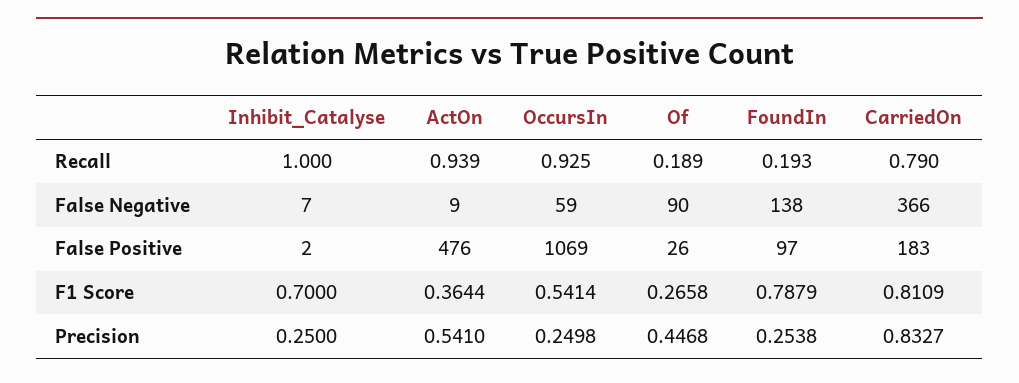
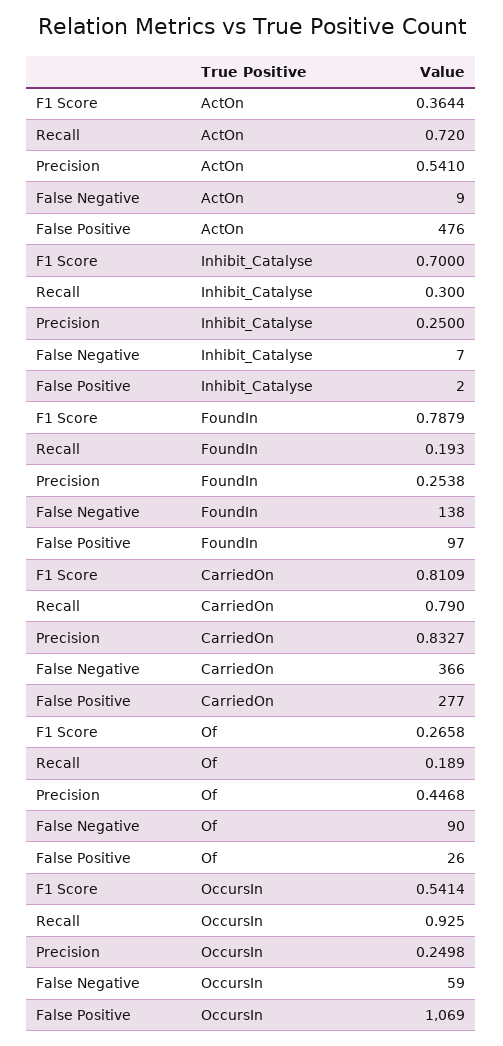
  {
    "Inhibit_Catalyse": {
-     "Recall": 1,
+     "Recall": 0.3,
      "False Negative": 7,
      "False Positive": 2,
      "F1 Score": 0.7,
      "Precision": 0.25
    },
    "ActOn": {
-     "Recall": 0.939,
+     "Recall": 0.72,
      "False Negative": 9,
      "False Positive": 476,
      "F1 Score": 0.3644,
      "Precision": 0.541
    },
    "OccursIn": {
      "Recall": 0.925,
      "False Negative": 59,
      "False Positive": 1069,
      "F1 Score": 0.5414,
      "Precision": 0.2498
    },
    "Of": {
      "Recall": 0.189,
      "False Negative": 90,
      "False Positive": 26,
      "F1 Score": 0.2658,
      "Precision": 0.4468
    },
    "FoundIn": {
      "Recall": 0.193,
      "False Negative": 138,
      "False Positive": 97,
      "F1 Score": 0.7879,
      "Precision": 0.2538
    },
    "CarriedOn": {
      "Recall": 0.79,
      "False Negative": 366,
-     "False Positive": 183,
+     "False Positive": 277,
      "F1 Score": 0.8109,
      "Precision": 0.8327
    }
  }

